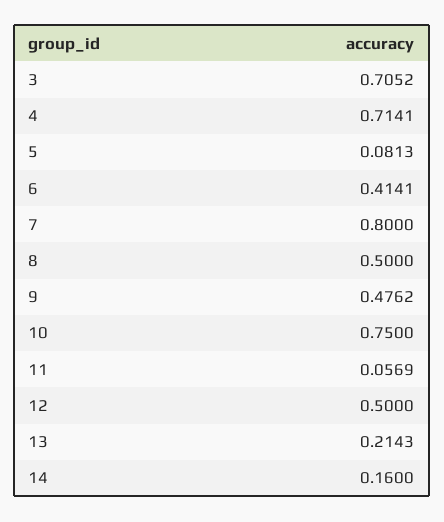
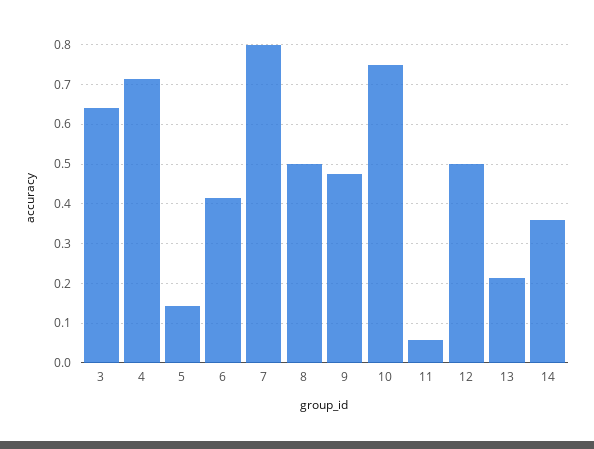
  {
-   "3": 0.7052,
+   "3": 0.64,
    "4": 0.7141,
-   "5": 0.0813,
+   "5": 0.14,
    "6": 0.4141,
    "7": 0.8,
    "8": 0.5,
    "9": 0.4762,
    "10": 0.75,
    "11": 0.0569,
    "12": 0.5,
    "13": 0.2143,
-   "14": 0.16
+   "14": 0.36
  }

